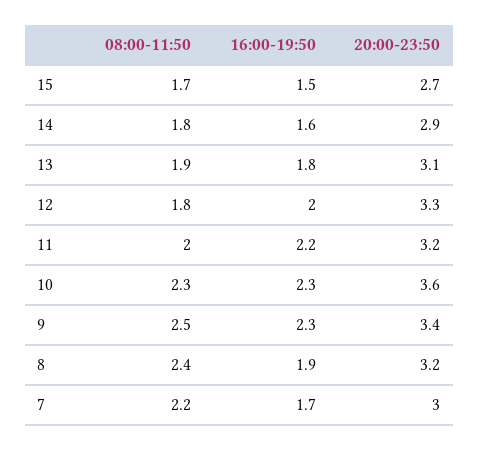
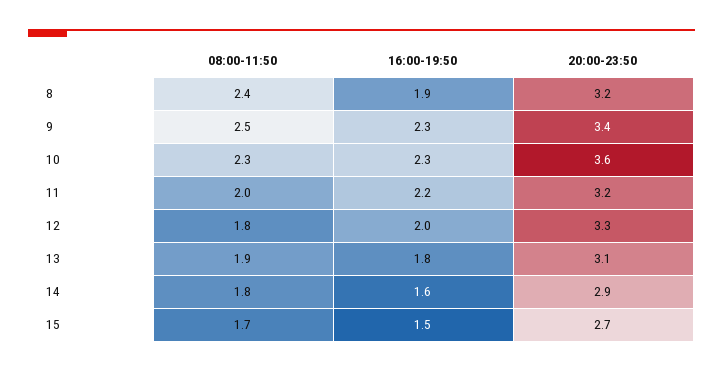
  {
    "08:00-11:50": {
      "15": 1.7,
      "14": 1.8,
      "13": 1.9,
      "12": 1.8,
      "11": 2,
      "10": 2.3,
      "9": 2.5,
-     "8": 2.4,
+     "8": 2.4
-     "7": 2.2
    },
    "16:00-19:50": {
      "15": 1.5,
      "14": 1.6,
      "13": 1.8,
      "12": 2,
      "11": 2.2,
      "10": 2.3,
      "9": 2.3,
-     "8": 1.9,
+     "8": 1.9
-     "7": 1.7
    },
    "20:00-23:50": {
      "15": 2.7,
      "14": 2.9,
      "13": 3.1,
      "12": 3.3,
      "11": 3.2,
      "10": 3.6,
      "9": 3.4,
-     "8": 3.2,
+     "8": 3.2
-     "7": 3
    }
  }

